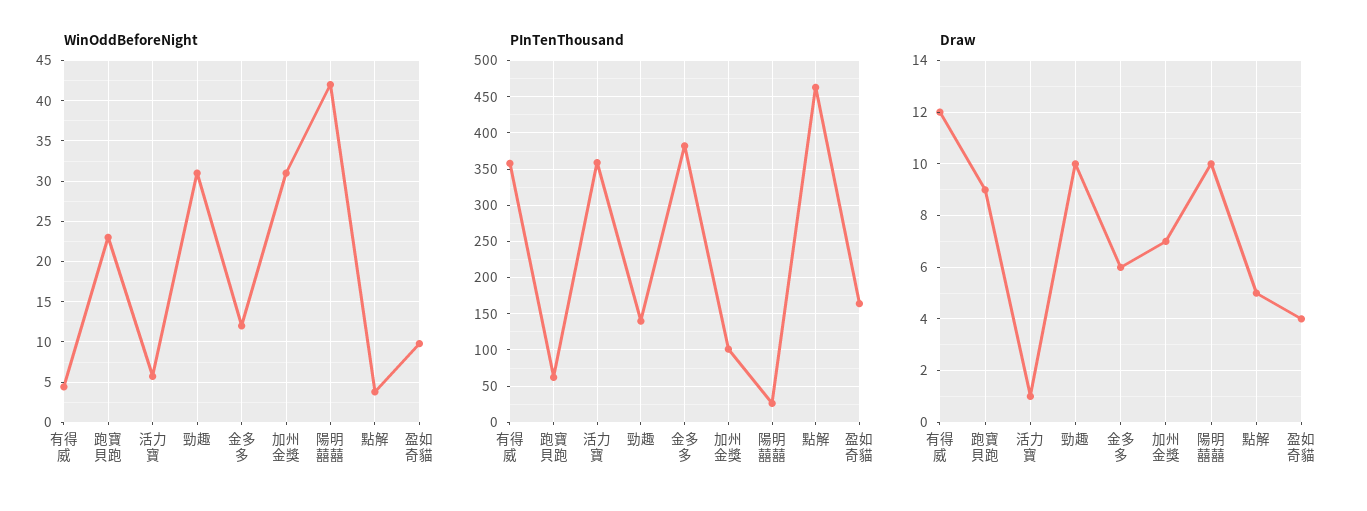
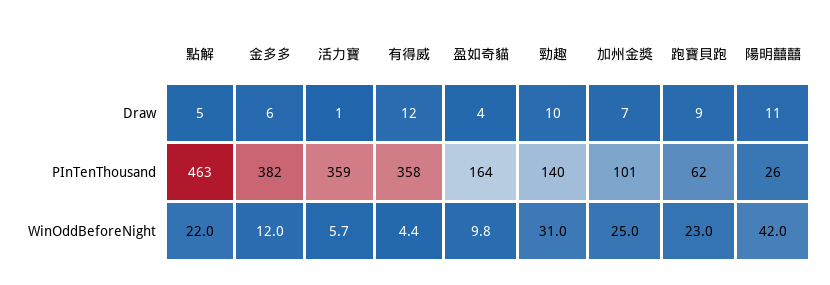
  {
    "WinOddBeforeNight": {
      "有得威": 4.4,
      "跑寶貝跑": 23,
      "活力寶": 5.7,
      "勁趣": 31,
      "金多多": 12,
-     "加州金獎": 31,
+     "加州金獎": 25,
      "陽明囍囍": 42,
-     "點解": 4,
+     "點解": 22,
      "盈如奇貓": 9.8
    },
    "PInTenThousand": {
      "有得威": 358,
      "跑寶貝跑": 62,
      "活力寶": 359,
      "勁趣": 140,
      "金多多": 382,
      "加州金獎": 101,
      "陽明囍囍": 26,
      "點解": 463,
      "盈如奇貓": 164
    },
    "Draw": {
      "有得威": 12,
      "跑寶貝跑": 9,
      "活力寶": 1,
      "勁趣": 10,
      "金多多": 6,
      "加州金獎": 7,
-     "陽明囍囍": 10,
+     "陽明囍囍": 11,
      "點解": 5,
      "盈如奇貓": 4
    }
  }

